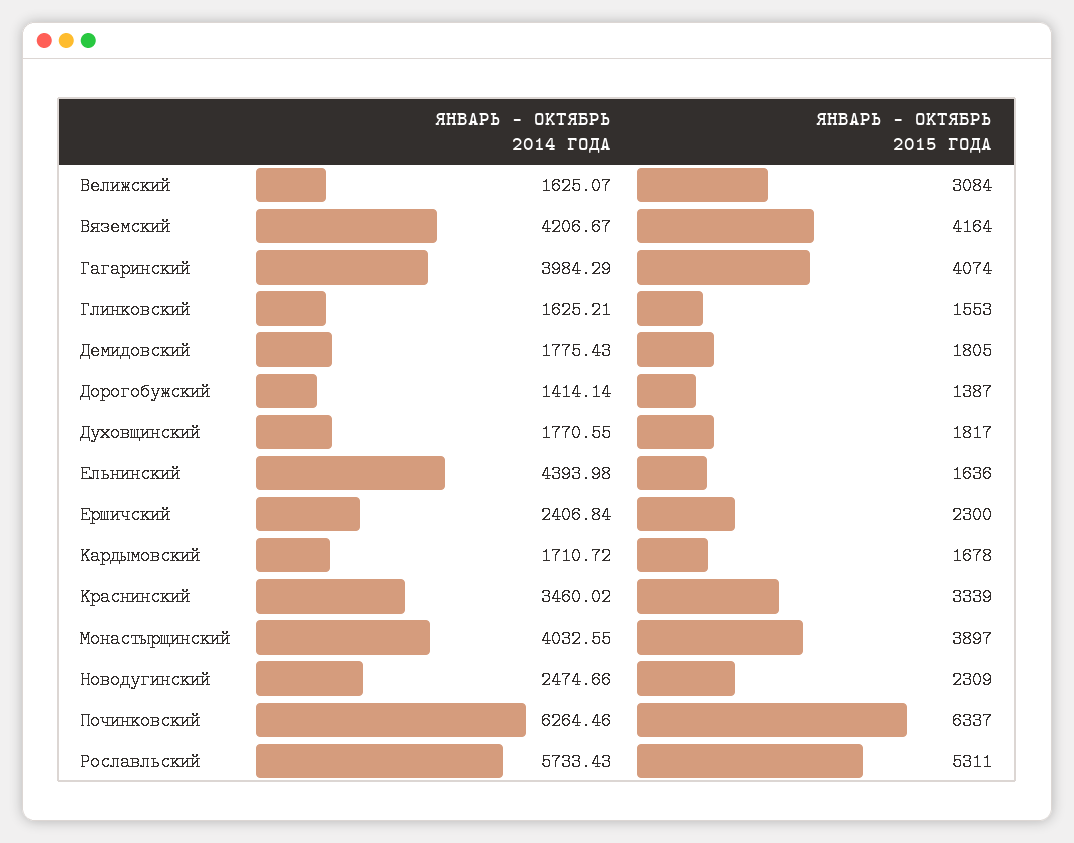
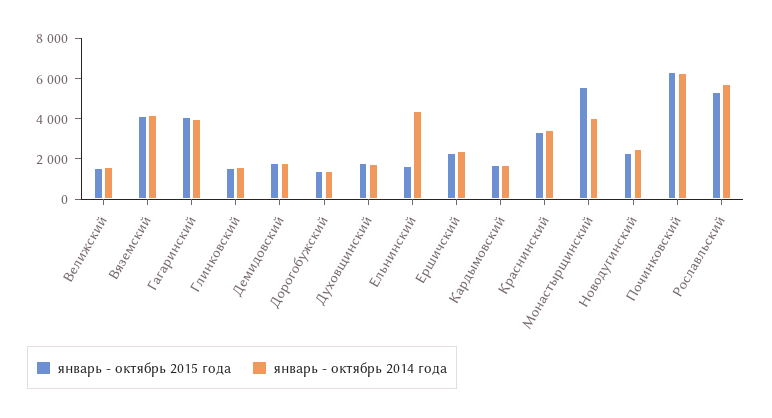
  {
    "ЯНВАРЬ - ОКТЯБРЬ 2014 ГОДА": {
      "Велижский": 1625.07,
      "Вяземский": 4206.67,
      "Гагаринский": 3984.29,
      "Глинковский": 1625.21,
      "Демидовский": 1775.43,
      "Дорогобужский": 1414.14,
      "Духовщинский": 1770.55,
      "Ельнинский": 4393.98,
      "Ершичский": 2406.84,
      "Кардымовский": 1710.72,
      "Краснинский": 3460.02,
      "Монастырщинский": 4032.55,
      "Новодугинский": 2474.66,
      "Починковский": 6264.46,
      "Рославльский": 5733.43
    },
    "ЯНВАРЬ - ОКТЯБРЬ 2015 ГОДА": {
-     "Велижский": 3084,
+     "Велижский": 1500,
      "Вяземский": 4164,
      "Гагаринский": 4074,
      "Глинковский": 1553,
      "Демидовский": 1805,
      "Дорогобужский": 1387,
      "Духовщинский": 1817,
      "Ельнинский": 1636,
      "Ершичский": 2300,
      "Кардымовский": 1678,
      "Краснинский": 3339,
-     "Монастырщинский": 3897,
+     "Монастырщинский": 5500,
      "Новодугинский": 2309,
      "Починковский": 6337,
      "Рославльский": 5311
    }
  }

